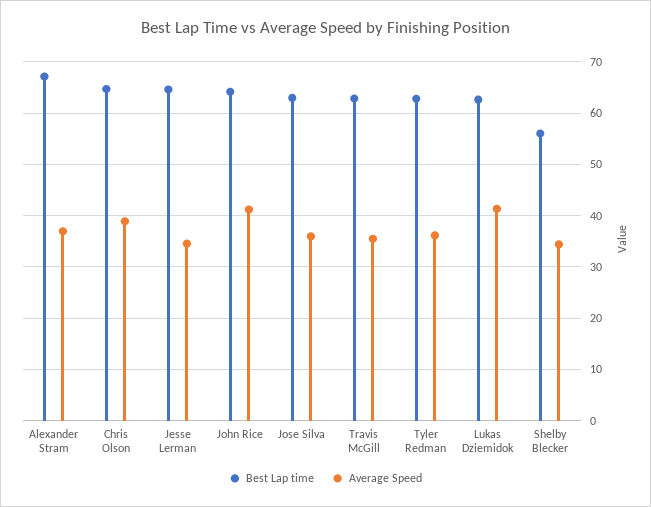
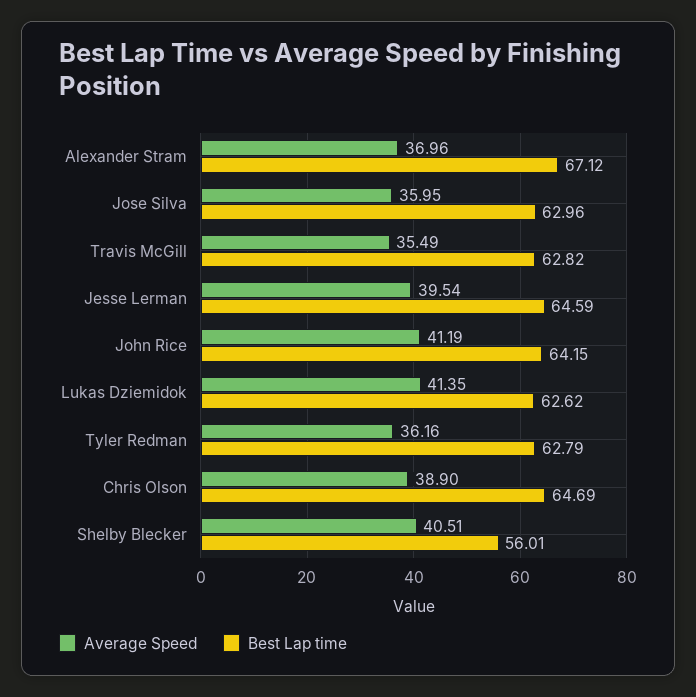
  {
    "Best Lap time": {
      "Alexander Stram": 67.12,
      "Chris Olson": 64.69,
      "Jesse Lerman": 64.59,
      "John Rice": 64.15,
      "Jose Silva": 62.96,
      "Travis McGill": 62.82,
      "Tyler Redman": 62.79,
      "Lukas Dziemidok": 62.62,
      "Shelby Blecker": 56.01
    },
    "Average Speed": {
      "Alexander Stram": 36.96,
      "Chris Olson": 38.9,
-     "Jesse Lerman": 34,
+     "Jesse Lerman": 39.54,
      "John Rice": 41.19,
      "Jose Silva": 35.95,
      "Travis McGill": 35.49,
      "Tyler Redman": 36.16,
      "Lukas Dziemidok": 41.35,
-     "Shelby Blecker": 34
+     "Shelby Blecker": 40.51
    }
  }

